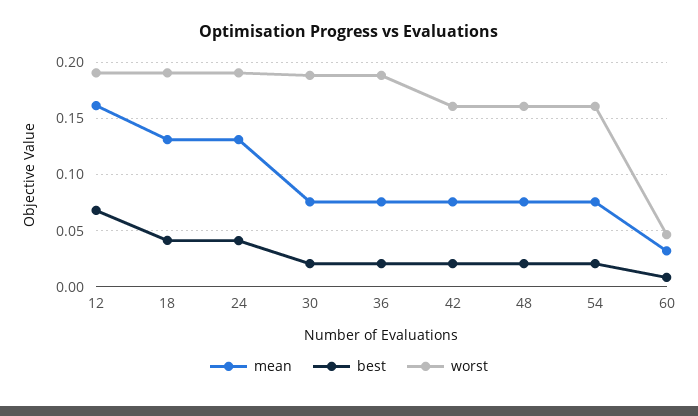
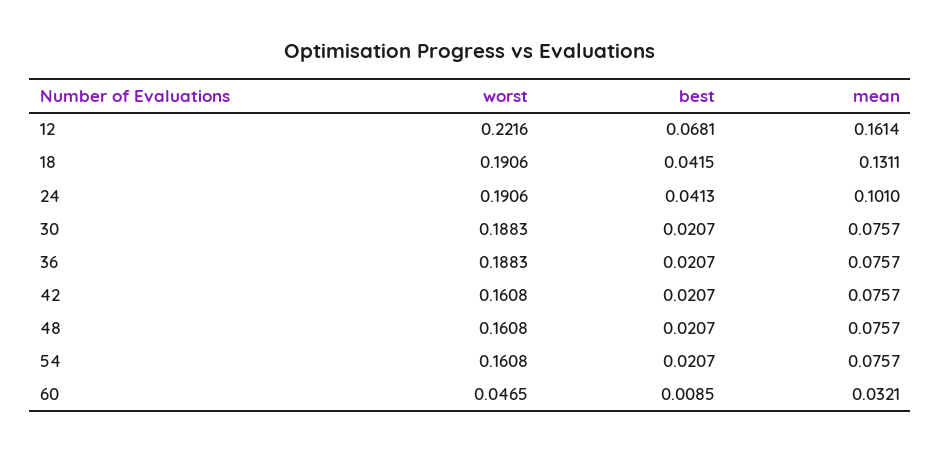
  {
    "mean": {
      "12": 0.1614,
      "18": 0.1311,
-     "24": 0.13,
+     "24": 0.101,
      "30": 0.0757,
      "36": 0.0757,
      "42": 0.0757,
      "48": 0.0757,
      "54": 0.0757,
      "60": 0.0321
    },
    "best": {
      "12": 0.0681,
      "18": 0.0415,
      "24": 0.0413,
      "30": 0.0207,
      "36": 0.0207,
      "42": 0.0207,
      "48": 0.0207,
      "54": 0.0207,
      "60": 0.0085
    },
    "worst": {
-     "12": 0.19,
+     "12": 0.2216,
      "18": 0.1906,
      "24": 0.1906,
      "30": 0.1883,
      "36": 0.1883,
      "42": 0.1608,
      "48": 0.1608,
      "54": 0.1608,
      "60": 0.0465
    }
  }

